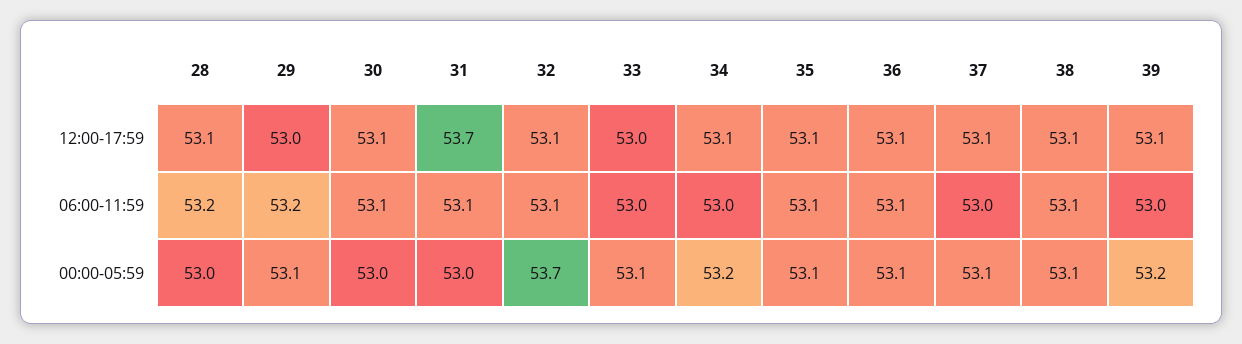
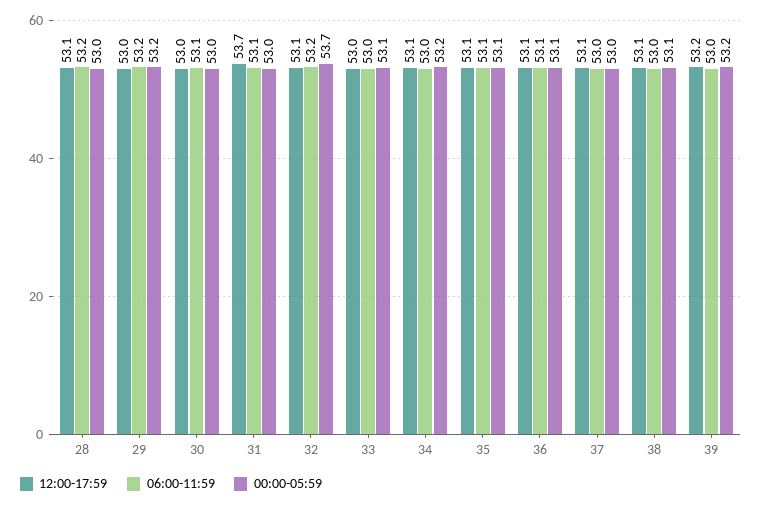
  {
    "12:00-17:59": {
      "28": 53.1,
      "29": 53,
-     "30": 53.1,
+     "30": 53,
      "31": 53.7,
      "32": 53.1,
      "33": 53,
      "34": 53.1,
      "35": 53.1,
      "36": 53.1,
      "37": 53.1,
      "38": 53.1,
-     "39": 53.1
+     "39": 53.2
    },
    "06:00-11:59": {
      "28": 53.2,
      "29": 53.2,
      "30": 53.1,
      "31": 53.1,
-     "32": 53.1,
+     "32": 53.2,
      "33": 53,
      "34": 53,
      "35": 53.1,
      "36": 53.1,
      "37": 53,
-     "38": 53.1,
+     "38": 53,
      "39": 53
    },
    "00:00-05:59": {
      "28": 53,
-     "29": 53.1,
+     "29": 53.2,
      "30": 53,
      "31": 53,
      "32": 53.7,
      "33": 53.1,
      "34": 53.2,
      "35": 53.1,
      "36": 53.1,
-     "37": 53.1,
+     "37": 53,
      "38": 53.1,
      "39": 53.2
    }
  }

